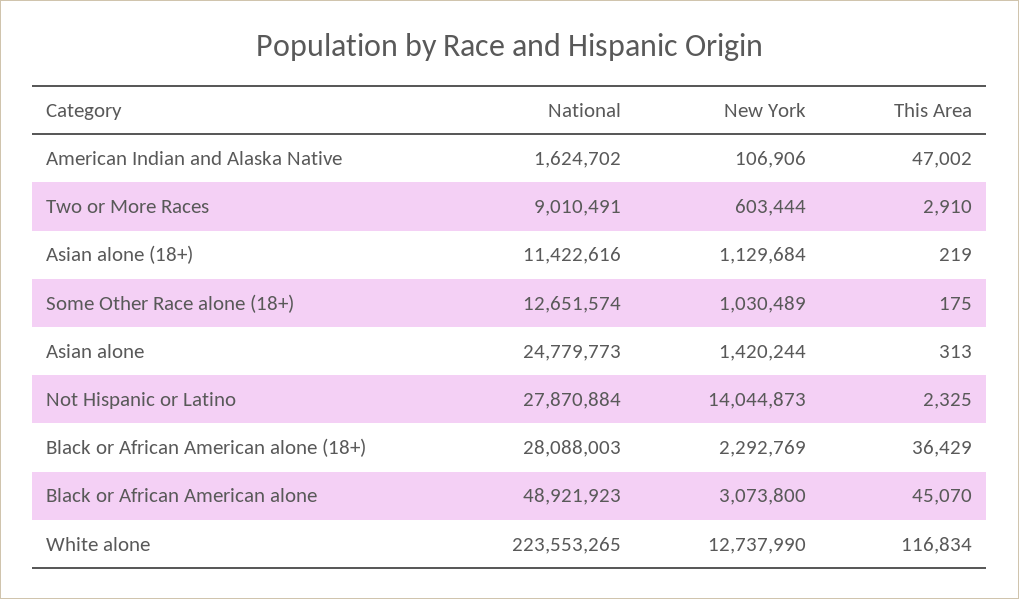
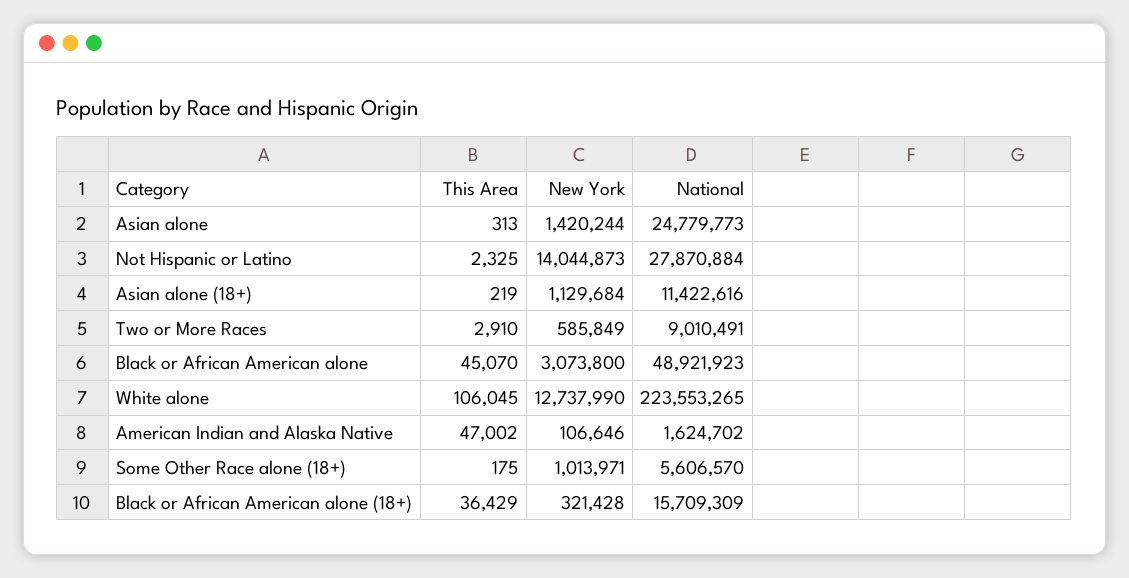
  {
    "National": {
      "American Indian and Alaska Native": 1624702,
      "Two or More Races": 9010491,
      "Asian alone (18+)": 11422616,
-     "Some Other Race alone (18+)": 12651574,
+     "Some Other Race alone (18+)": 5606570,
      "Asian alone": 24779773,
      "Not Hispanic or Latino": 27870884,
-     "Black or African American alone (18+)": 28088003,
+     "Black or African American alone (18+)": 15709309,
      "Black or African American alone": 48921923,
      "White alone": 223553265
    },
    "New York": {
-     "American Indian and Alaska Native": 106906,
+     "American Indian and Alaska Native": 106646,
-     "Two or More Races": 603444,
+     "Two or More Races": 585849,
      "Asian alone (18+)": 1129684,
-     "Some Other Race alone (18+)": 1030489,
+     "Some Other Race alone (18+)": 1013971,
      "Asian alone": 1420244,
      "Not Hispanic or Latino": 14044873,
-     "Black or African American alone (18+)": 2292769,
+     "Black or African American alone (18+)": 321428,
      "Black or African American alone": 3073800,
      "White alone": 12737990
    },
    "This Area": {
      "American Indian and Alaska Native": 47002,
      "Two or More Races": 2910,
      "Asian alone (18+)": 219,
      "Some Other Race alone (18+)": 175,
      "Asian alone": 313,
      "Not Hispanic or Latino": 2325,
      "Black or African American alone (18+)": 36429,
      "Black or African American alone": 45070,
-     "White alone": 116834
+     "White alone": 106045
    }
  }

